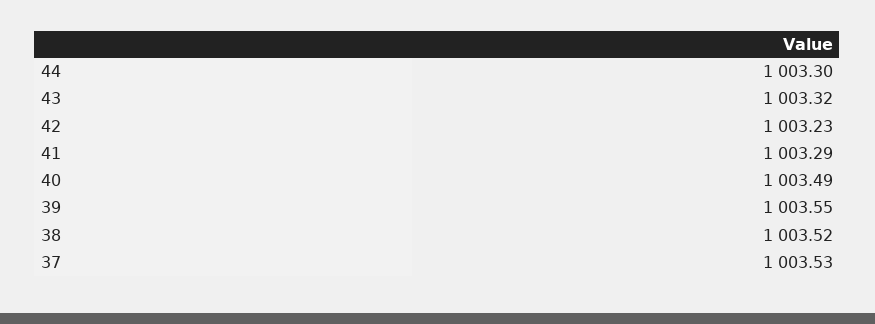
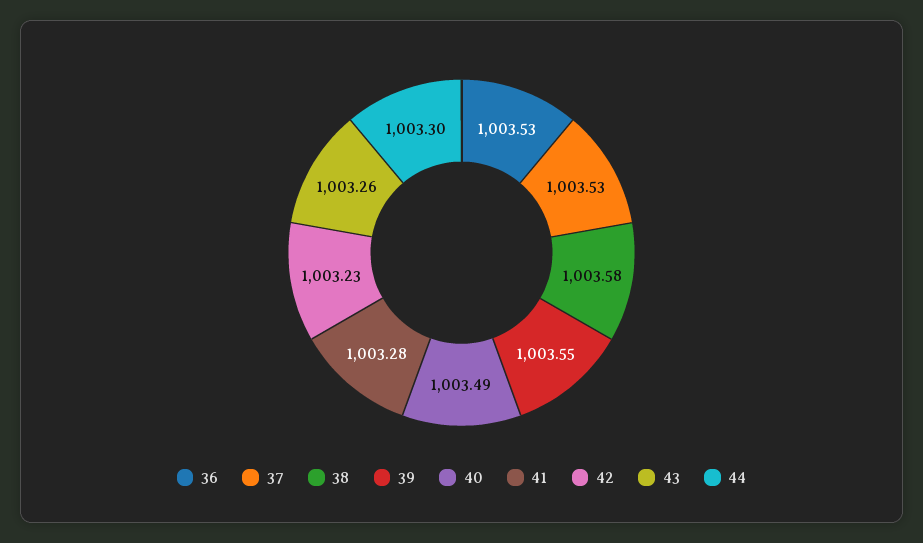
  {
    "44": 1003.3,
-   "43": 1003.32,
+   "43": 1003.26,
    "42": 1003.23,
-   "41": 1003.29,
+   "41": 1003.28,
    "40": 1003.49,
    "39": 1003.55,
-   "38": 1003.52,
+   "38": 1003.58,
-   "37": 1003.53
+   "37": 1003.53,
+   "36": 1003.53
  }

